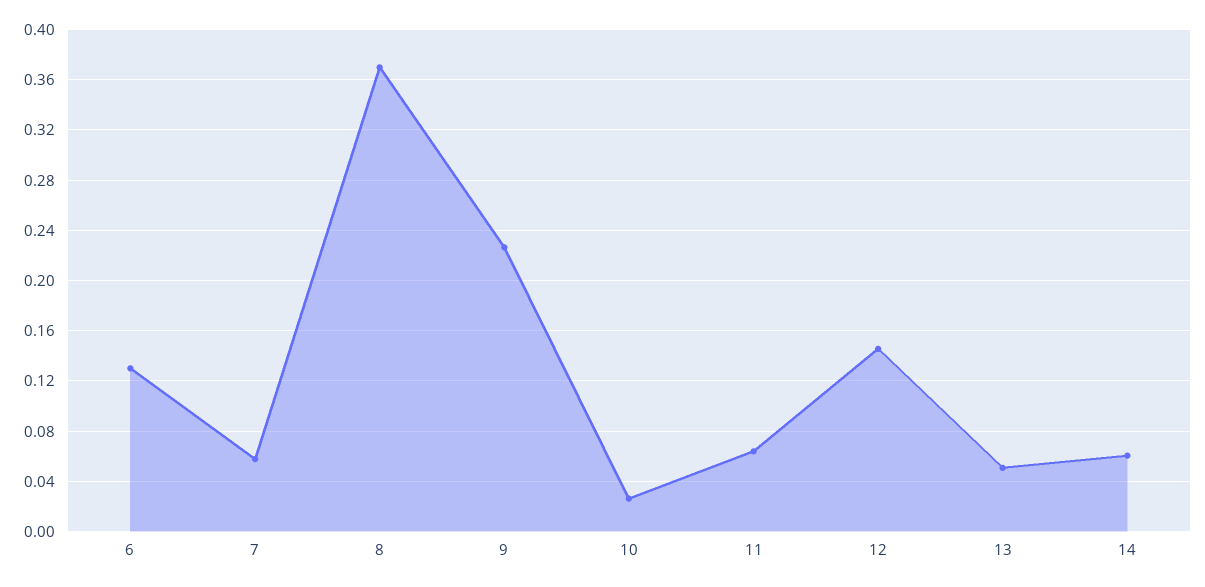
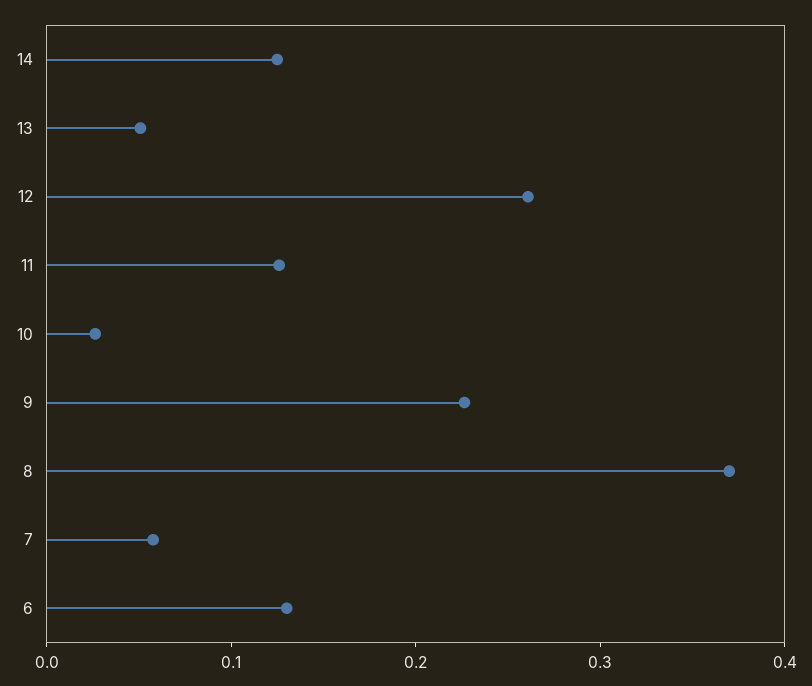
  {
    "6": 0.13,
    "7": 0.06,
    "8": 0.37,
    "9": 0.225,
    "10": 0.025,
-   "11": 0.065,
+   "11": 0.12,
-   "12": 0.145,
+   "12": 0.26,
    "13": 0.05,
-   "14": 0.06
+   "14": 0.12
  }

